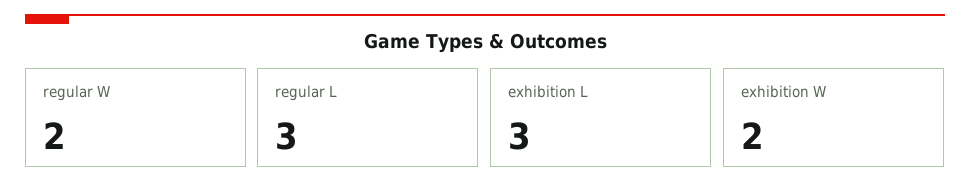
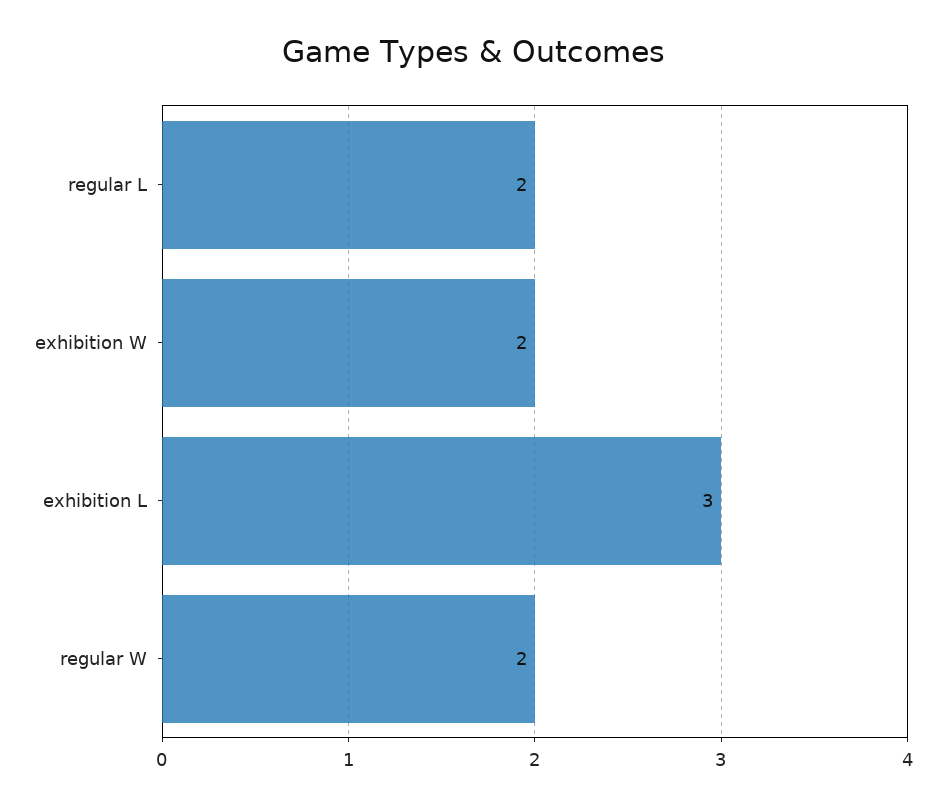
  {
    "regular W": 2,
-   "regular L": 3,
+   "regular L": 2,
    "exhibition L": 3,
    "exhibition W": 2
  }

